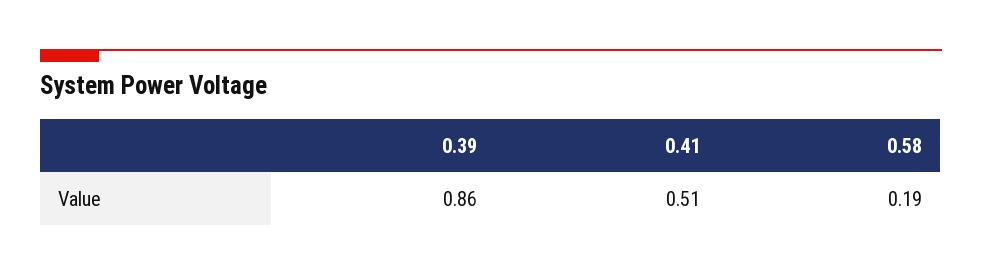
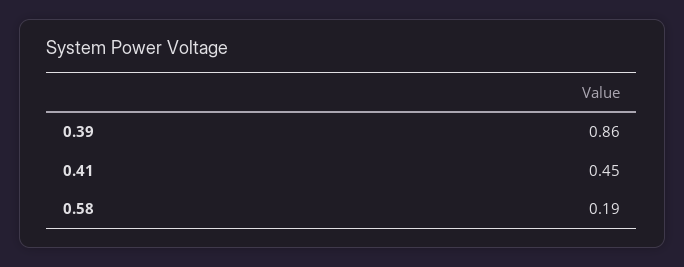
  {
    "0.39": 0.86,
-   "0.41": 0.51,
+   "0.41": 0.45,
    "0.58": 0.19
  }

